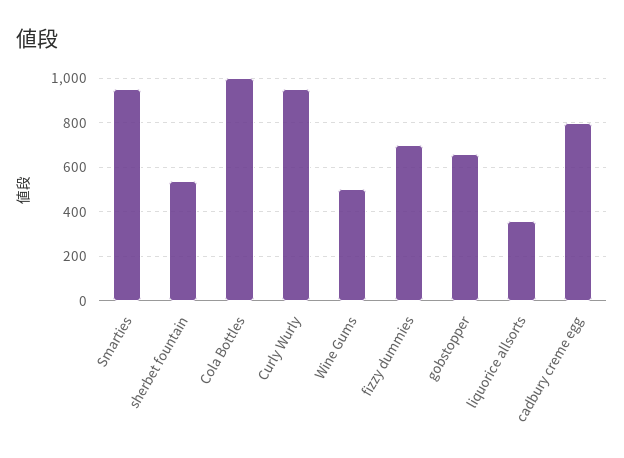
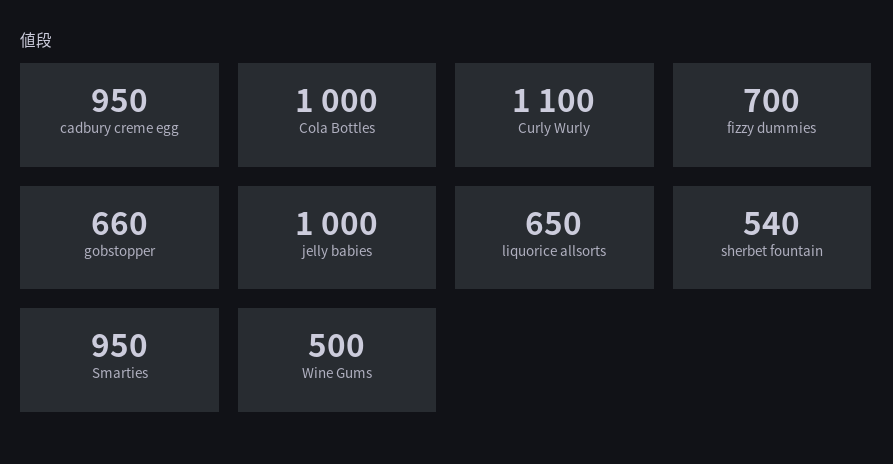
  {
    "Smarties": 950,
    "sherbet fountain": 540,
    "Cola Bottles": 1000,
-   "Curly Wurly": 950,
+   "Curly Wurly": 1100,
    "Wine Gums": 500,
    "fizzy dummies": 700,
    "gobstopper": 660,
-   "liquorice allsorts": 350,
+   "liquorice allsorts": 650,
-   "cadbury creme egg": 800
+   "cadbury creme egg": 950,
+   "jelly babies": 1000
  }

